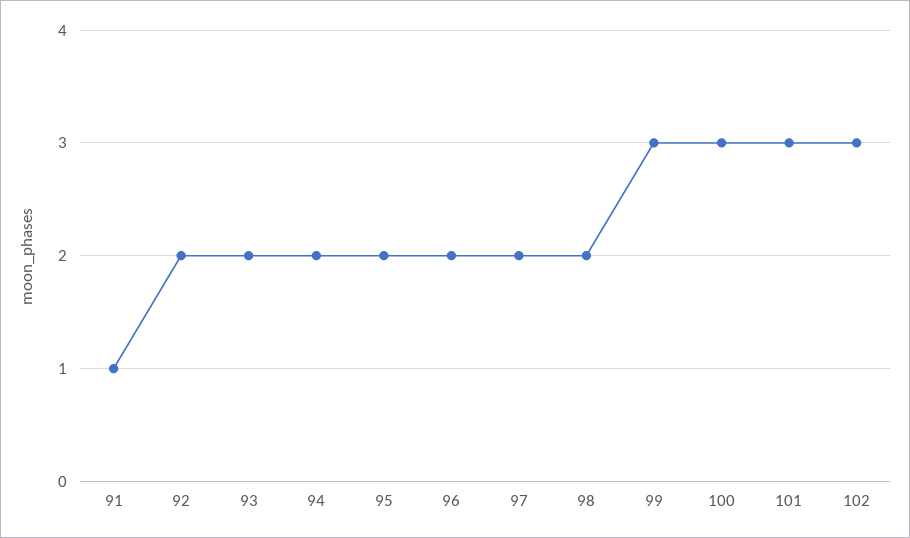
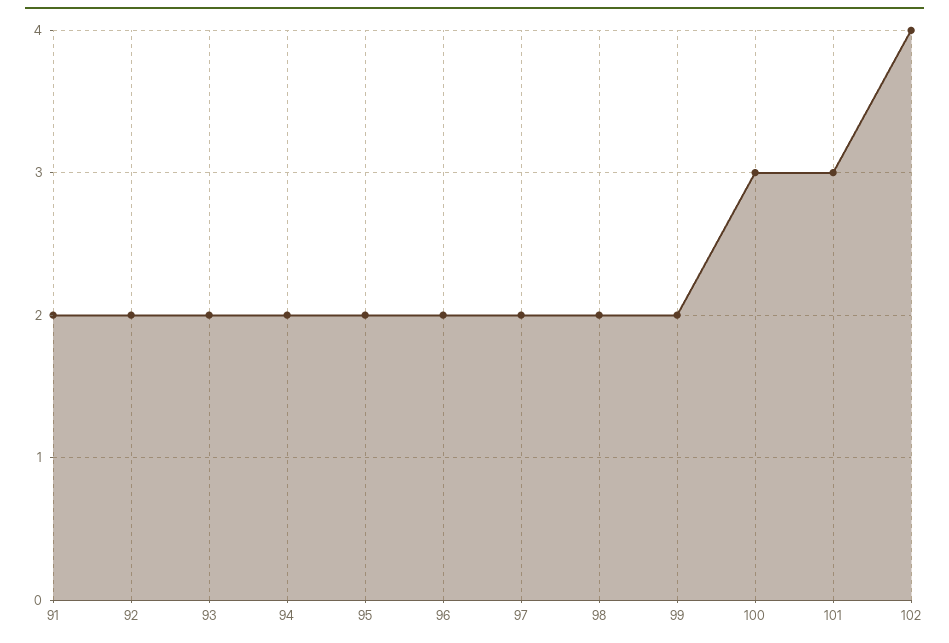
  {
-   "91": 1,
+   "91": 2,
    "92": 2,
    "93": 2,
    "94": 2,
    "95": 2,
    "96": 2,
    "97": 2,
    "98": 2,
-   "99": 3,
+   "99": 2,
    "100": 3,
    "101": 3,
-   "102": 3
+   "102": 4
  }

